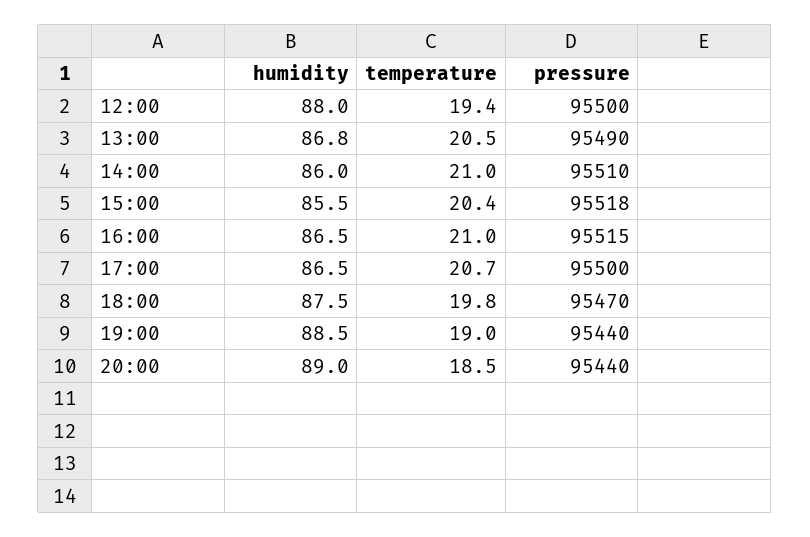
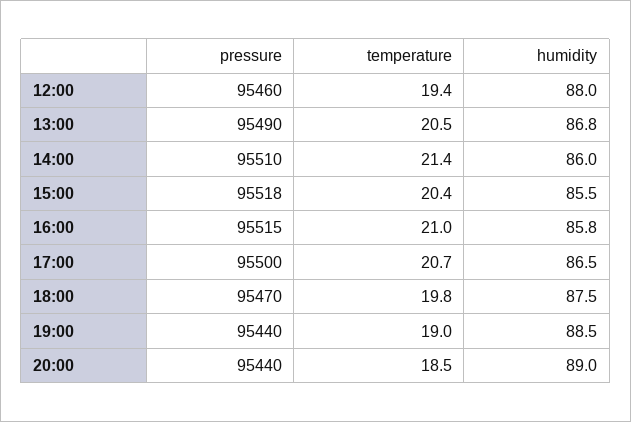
  {
    "humidity": {
      "12:00": 88,
      "13:00": 86.8,
      "14:00": 86,
      "15:00": 85.5,
-     "16:00": 86.5,
+     "16:00": 85.8,
      "17:00": 86.5,
      "18:00": 87.5,
      "19:00": 88.5,
      "20:00": 89
    },
    "temperature": {
      "12:00": 19.4,
      "13:00": 20.5,
-     "14:00": 21,
+     "14:00": 21.4,
      "15:00": 20.4,
      "16:00": 21,
      "17:00": 20.7,
      "18:00": 19.8,
      "19:00": 19,
      "20:00": 18.5
    },
    "pressure": {
-     "12:00": 95500,
+     "12:00": 95460,
      "13:00": 95490,
      "14:00": 95510,
      "15:00": 95518,
      "16:00": 95515,
      "17:00": 95500,
      "18:00": 95470,
      "19:00": 95440,
      "20:00": 95440
    }
  }

